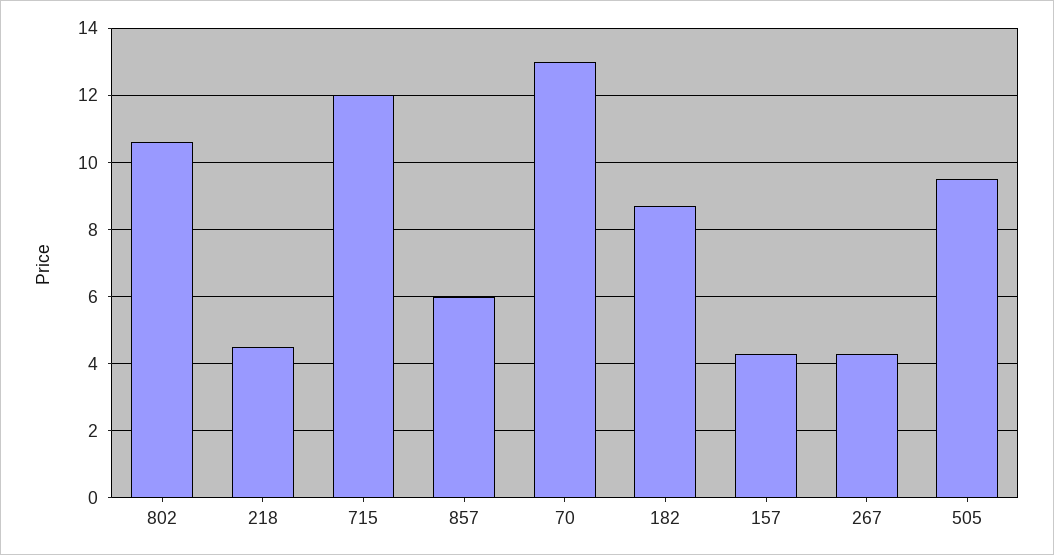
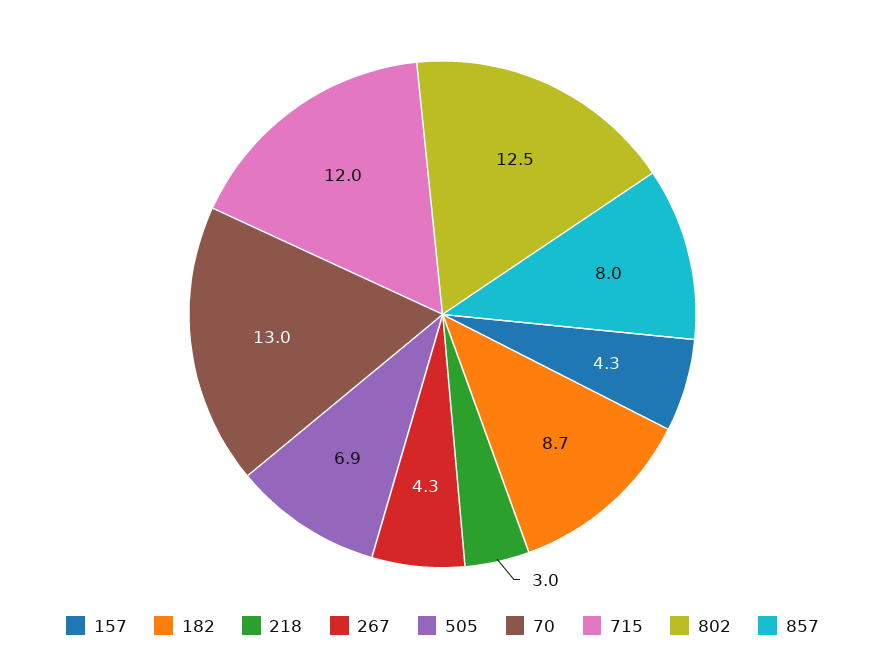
  {
-   "802": 10.5,
+   "802": 12.5,
-   "218": 4.5,
+   "218": 3,
    "715": 12,
-   "857": 6,
+   "857": 8,
    "70": 13,
    "182": 8.7,
    "157": 4.3,
    "267": 4.3,
-   "505": 9.5
+   "505": 6.9
  }

